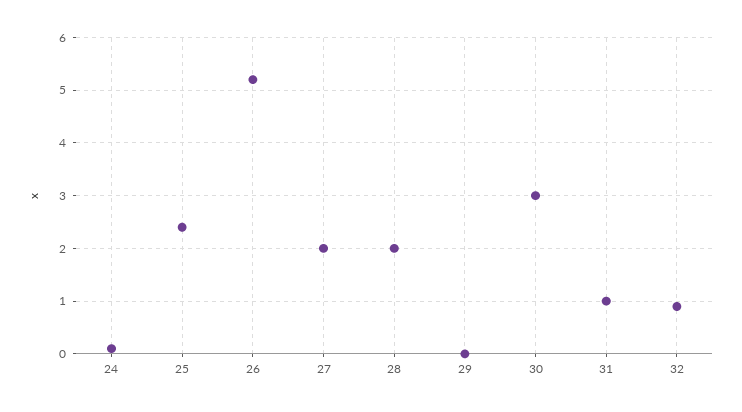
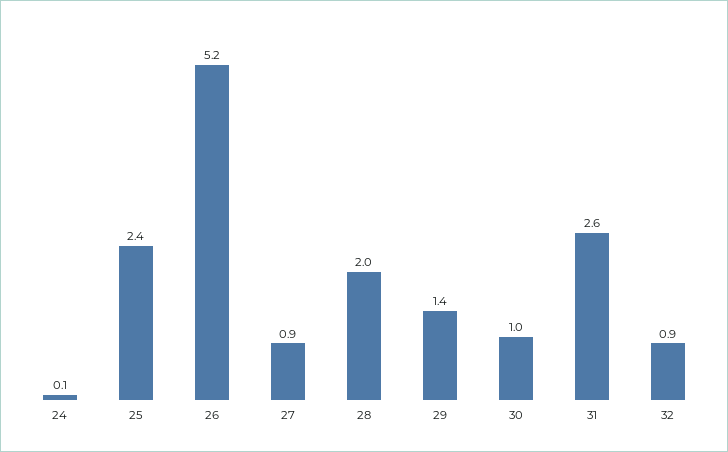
  {
    "24": 0.1,
    "25": 2.4,
    "26": 5.2,
-   "27": 2,
+   "27": 0.9,
    "28": 2,
-   "29": 0,
+   "29": 1.4,
-   "30": 3,
+   "30": 1,
-   "31": 1,
+   "31": 2.6,
    "32": 0.9
  }

